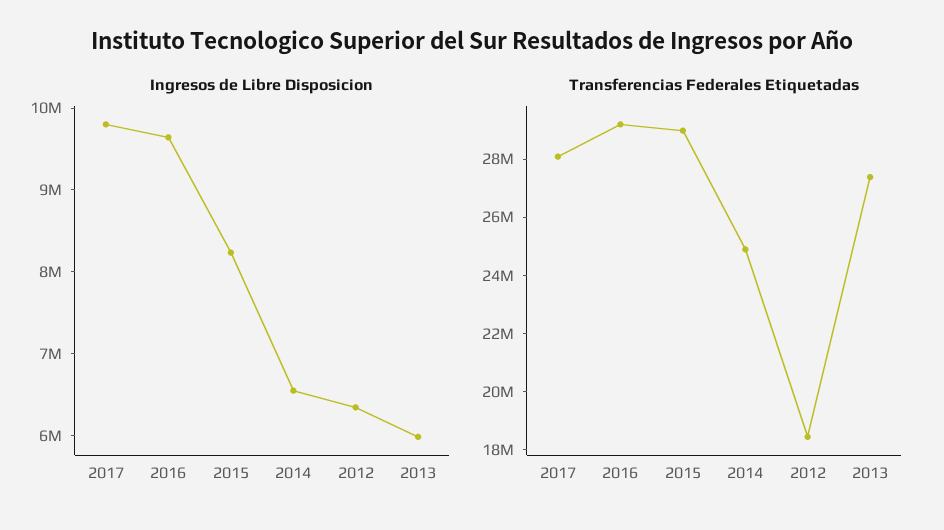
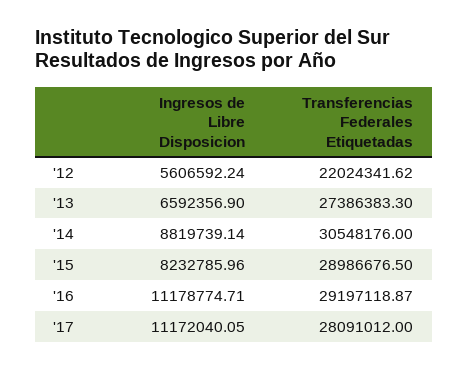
  {
    "Ingresos de Libre Disposicion": {
-     "2017": 9800000,
+     "2017": 11172040.05,
-     "2016": 9600000,
+     "2016": 11178774.71,
      "2015": 8232785.96,
-     "2014": 6600000,
+     "2014": 8819739.14,
-     "2012": 6400000,
+     "2012": 5606592.24,
-     "2013": 6000000
+     "2013": 6592356.9
    },
    "Transferencias Federales Etiquetadas": {
      "2017": 28091012,
      "2016": 29197118.87,
      "2015": 28986676.5,
-     "2014": 25000000,
+     "2014": 30548176,
-     "2012": 18500000,
+     "2012": 22024341.62,
      "2013": 27386383.3
    }
  }

